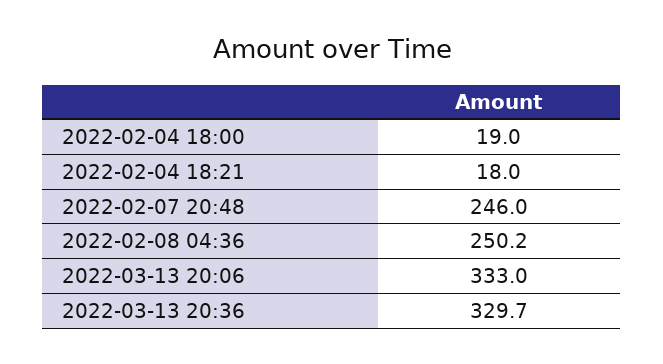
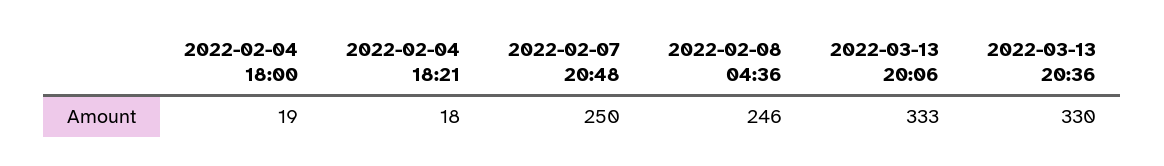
  {
    "2022-02-04 18:00": 19,
    "2022-02-04 18:21": 18,
-   "2022-02-07 20:48": 246,
+   "2022-02-07 20:48": 250,
-   "2022-02-08 04:36": 250.2,
+   "2022-02-08 04:36": 246,
    "2022-03-13 20:06": 333,
    "2022-03-13 20:36": 329.7
  }

